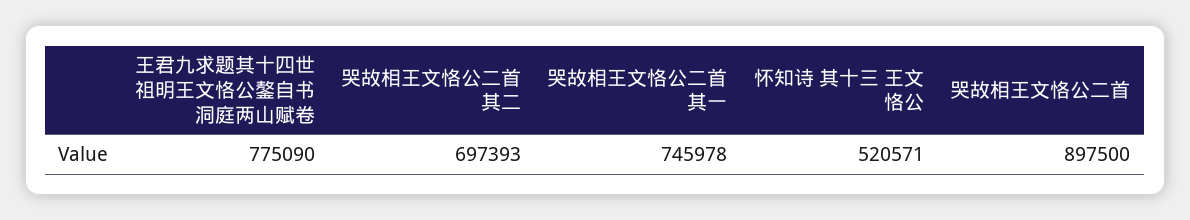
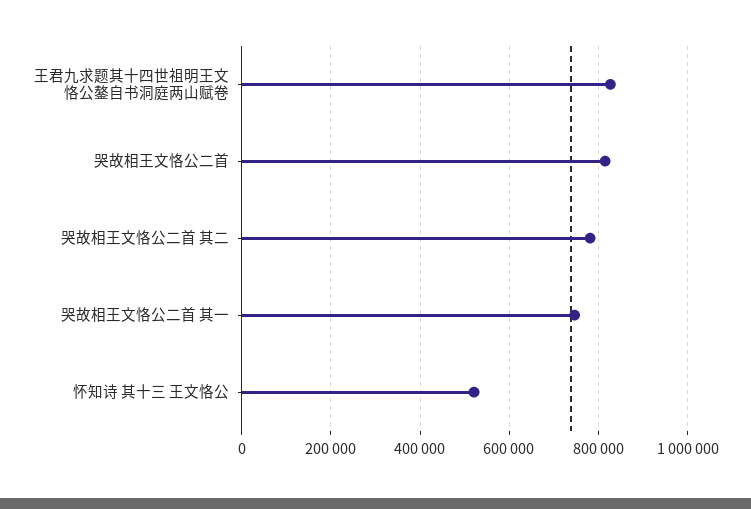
  {
-   "王君九求题其十四世祖明王文恪公鏊自书洞庭两山赋卷": 775090,
+   "王君九求题其十四世祖明王文恪公鏊自书洞庭两山赋卷": 820000,
-   "哭故相王文恪公二首 其二": 697393,
+   "哭故相王文恪公二首 其二": 780000,
    "哭故相王文恪公二首 其一": 745978,
    "怀知诗 其十三 王文恪公": 520571,
-   "哭故相王文恪公二首": 897500
+   "哭故相王文恪公二首": 820000
  }

